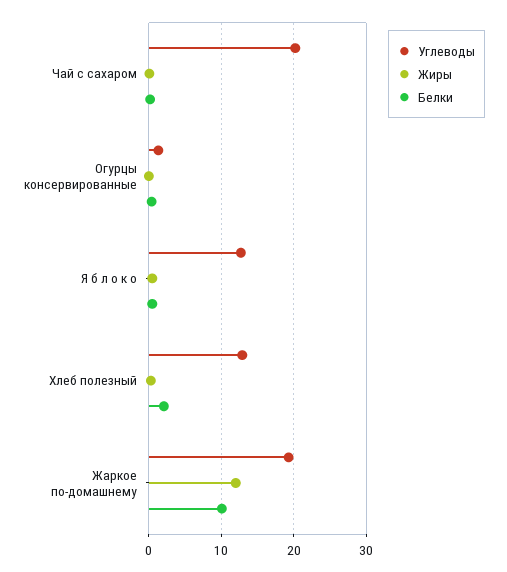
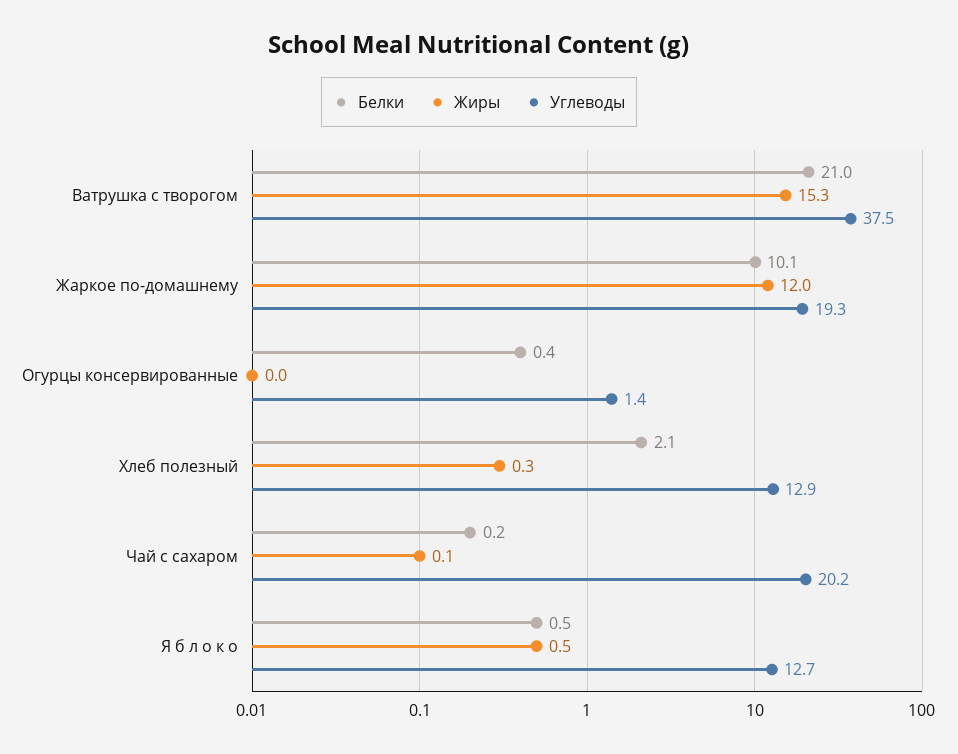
  {
    "Углеводы": {
      "Чай с сахаром": 20.2,
      "Огурцы консервированные": 1.4,
      "Я б л о к о": 12.7,
      "Хлеб полезный": 12.9,
-     "Жаркое по-домашнему": 19.3
+     "Жаркое по-домашнему": 19.3,
+     "Ватрушка с творогом": 37.5
    },
    "Жиры": {
      "Чай с сахаром": 0.1,
      "Огурцы консервированные": 0,
      "Я б л о к о": 0.5,
      "Хлеб полезный": 0.3,
-     "Жаркое по-домашнему": 12
+     "Жаркое по-домашнему": 12,
+     "Ватрушка с творогом": 15.3
    },
    "Белки": {
      "Чай с сахаром": 0.2,
      "Огурцы консервированные": 0.4,
      "Я б л о к о": 0.5,
      "Хлеб полезный": 2.1,
-     "Жаркое по-домашнему": 10.1
+     "Жаркое по-домашнему": 10.1,
+     "Ватрушка с творогом": 21
    }
  }

